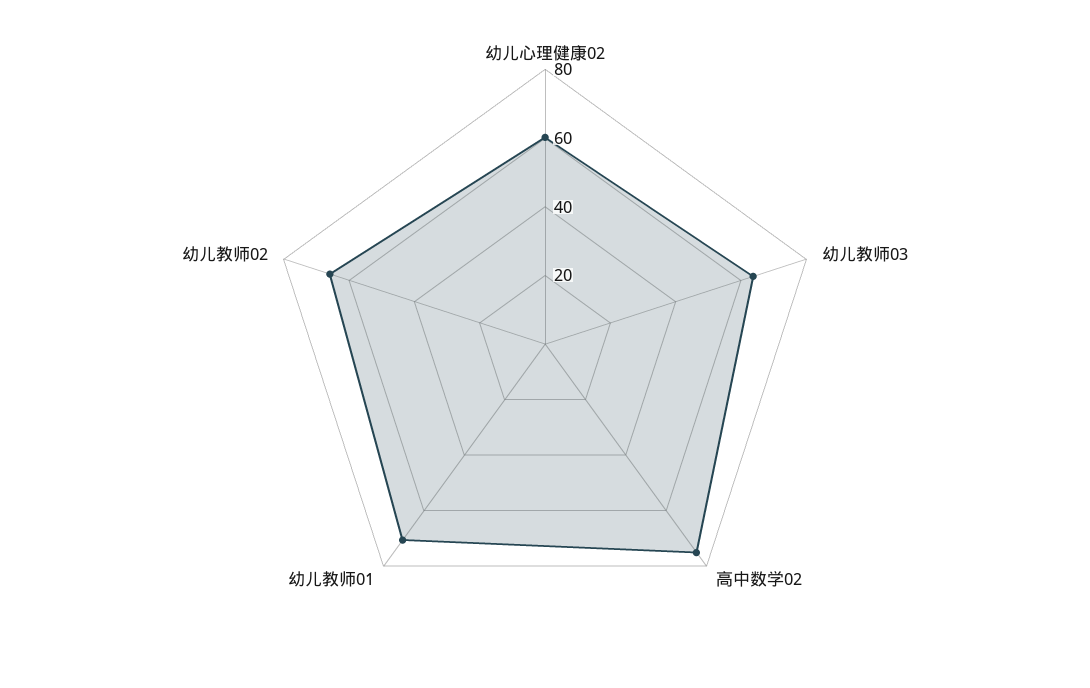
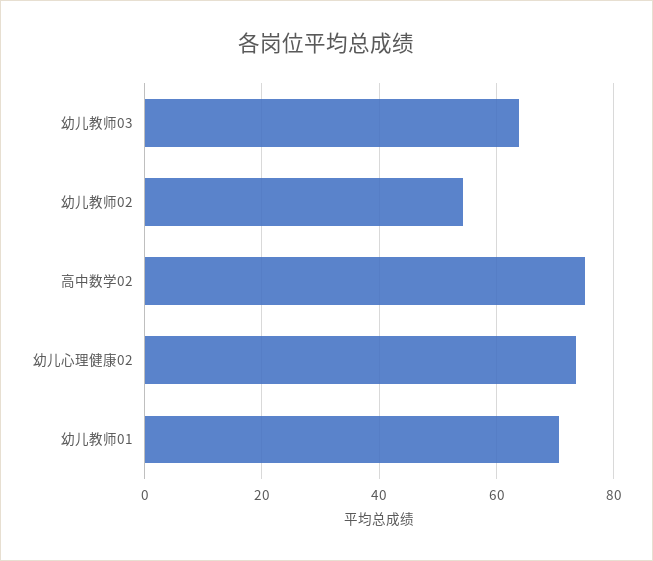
  {
-   "幼儿心理健康02": 60,
+   "幼儿心理健康02": 74,
    "幼儿教师03": 64,
    "高中数学02": 76,
    "幼儿教师01": 70,
-   "幼儿教师02": 65
+   "幼儿教师02": 54
  }

